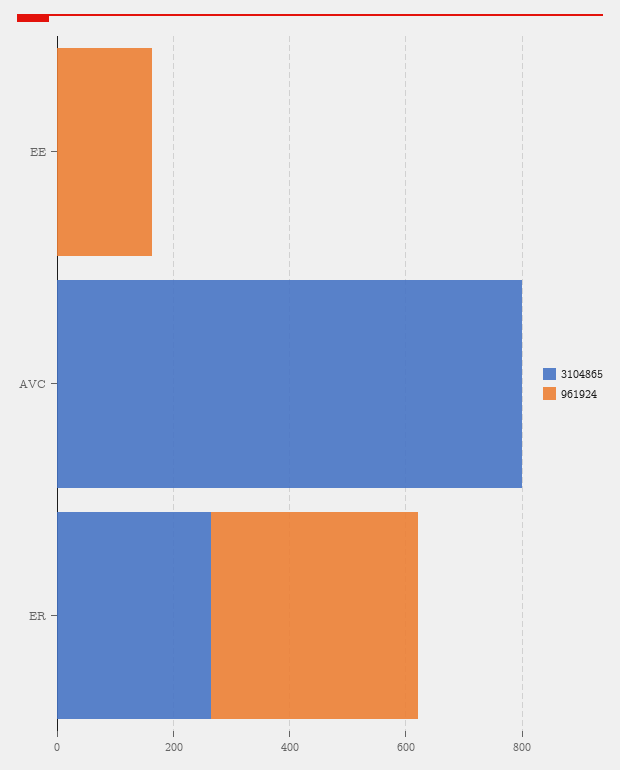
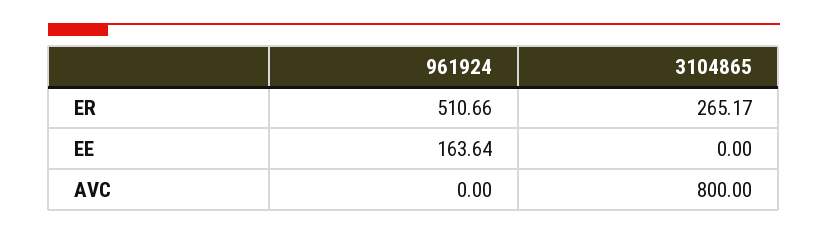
  {
    "3104865": {
      "EE": 0,
      "AVC": 800,
      "ER": 265.17
    },
    "961924": {
      "EE": 163.64,
      "AVC": 0,
-     "ER": 350
+     "ER": 510.66
    }
  }

